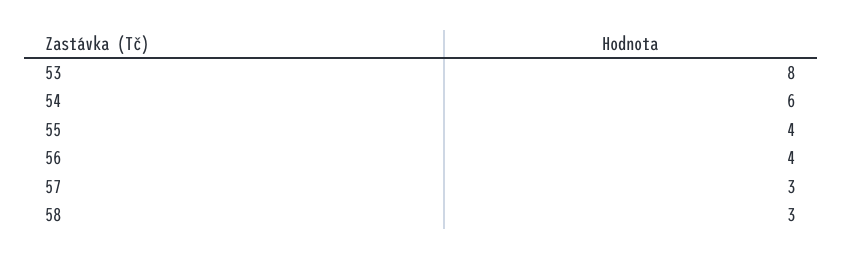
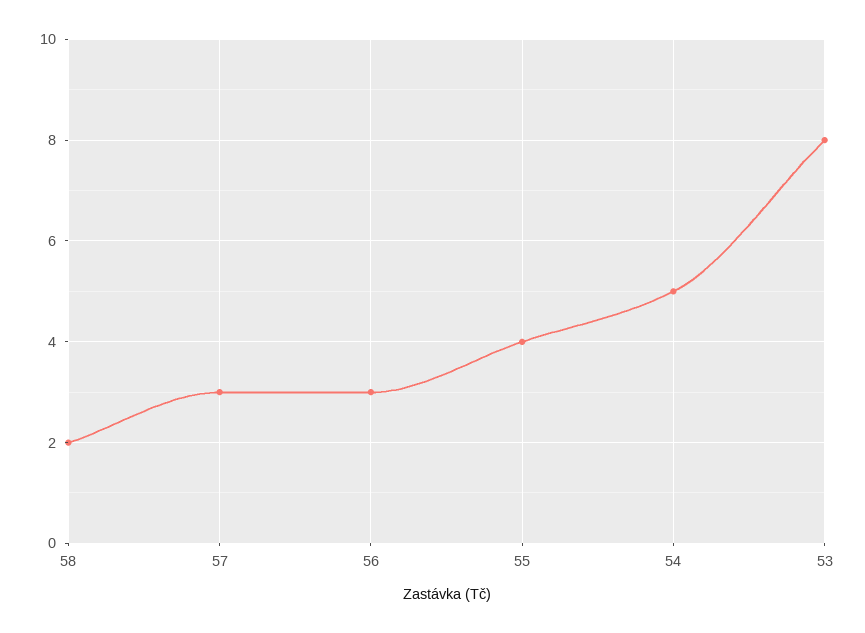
  {
    "53": 8,
-   "54": 6,
+   "54": 5,
    "55": 4,
-   "56": 4,
+   "56": 3,
    "57": 3,
-   "58": 3
+   "58": 2
  }

